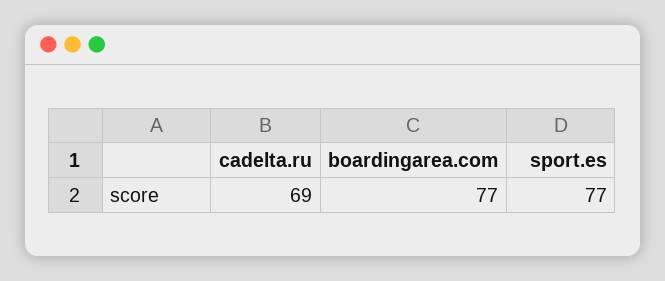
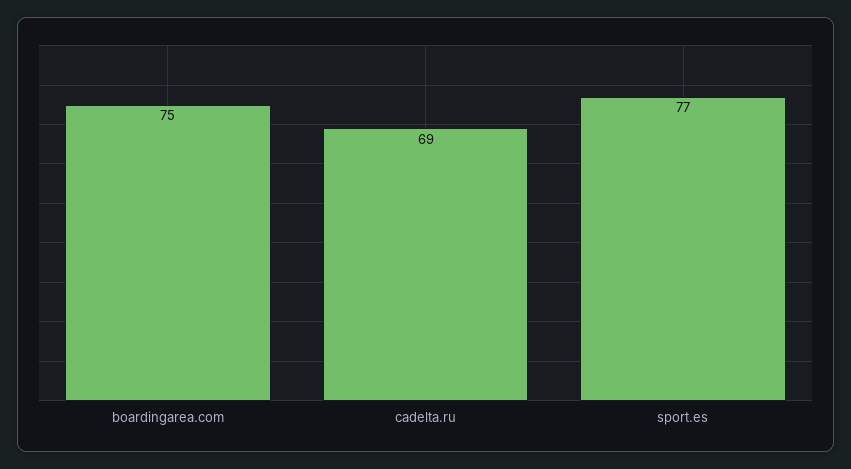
  {
    "cadelta.ru": 69,
-   "boardingarea.com": 77,
+   "boardingarea.com": 75,
    "sport.es": 77
  }

